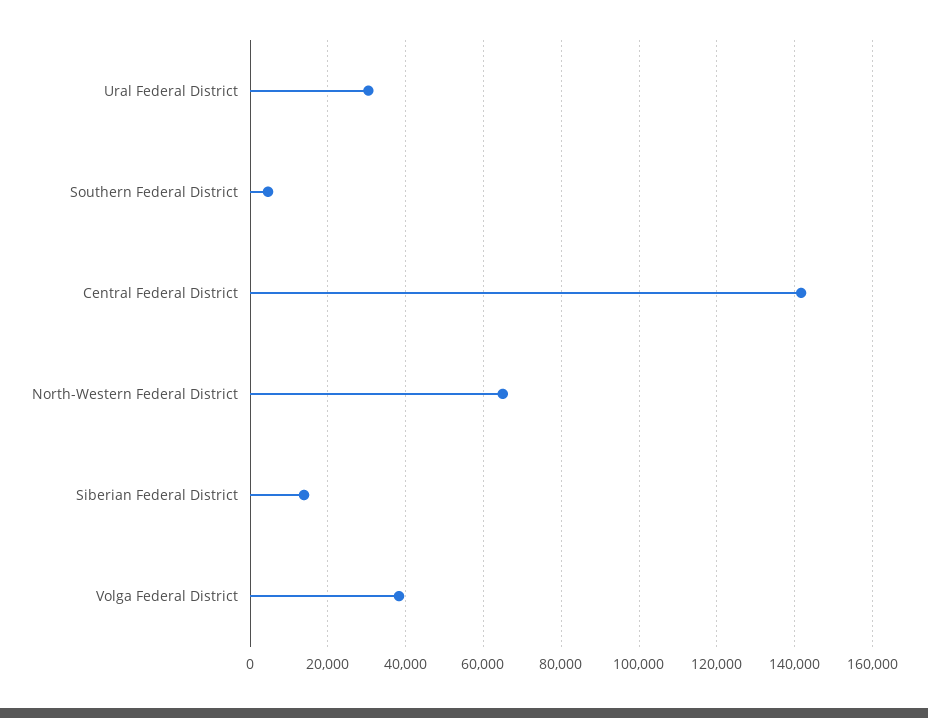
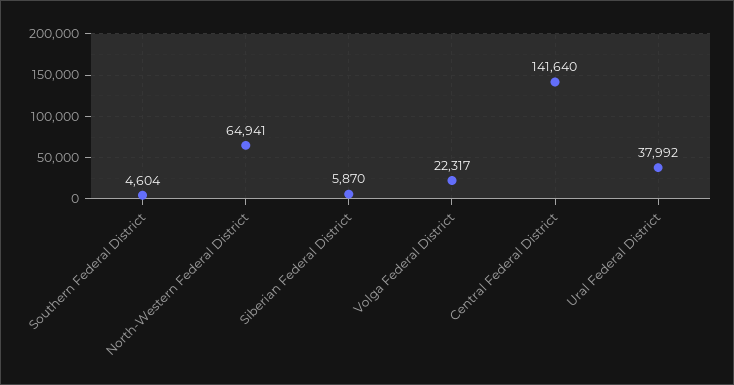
  {
-   "Ural Federal District": 30000,
+   "Ural Federal District": 37992,
    "Southern Federal District": 4604,
    "Central Federal District": 141640,
    "North-Western Federal District": 64941,
-   "Siberian Federal District": 14000,
+   "Siberian Federal District": 5870,
-   "Volga Federal District": 38000
+   "Volga Federal District": 22317
  }

